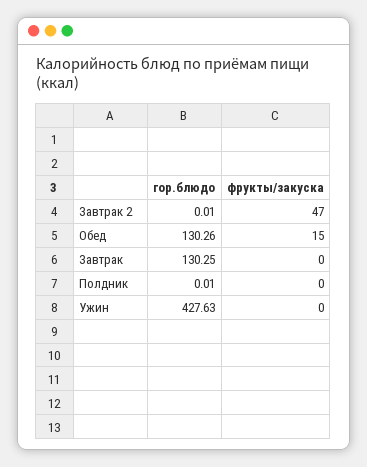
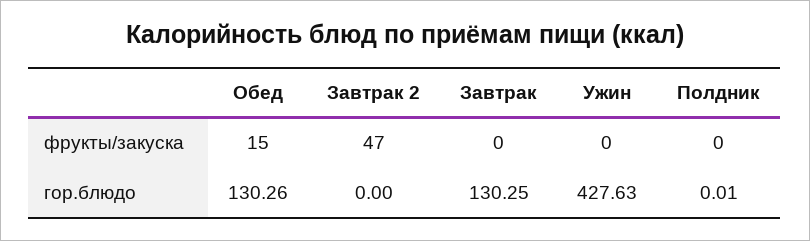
  {
    "гор.блюдо": {
-     "Завтрак 2": 0.01,
+     "Завтрак 2": 0,
      "Обед": 130.26,
      "Завтрак": 130.25,
      "Полдник": 0.01,
      "Ужин": 427.63
    },
    "фрукты/закуска": {
      "Завтрак 2": 47,
      "Обед": 15,
      "Завтрак": 0,
      "Полдник": 0,
      "Ужин": 0
    }
  }

